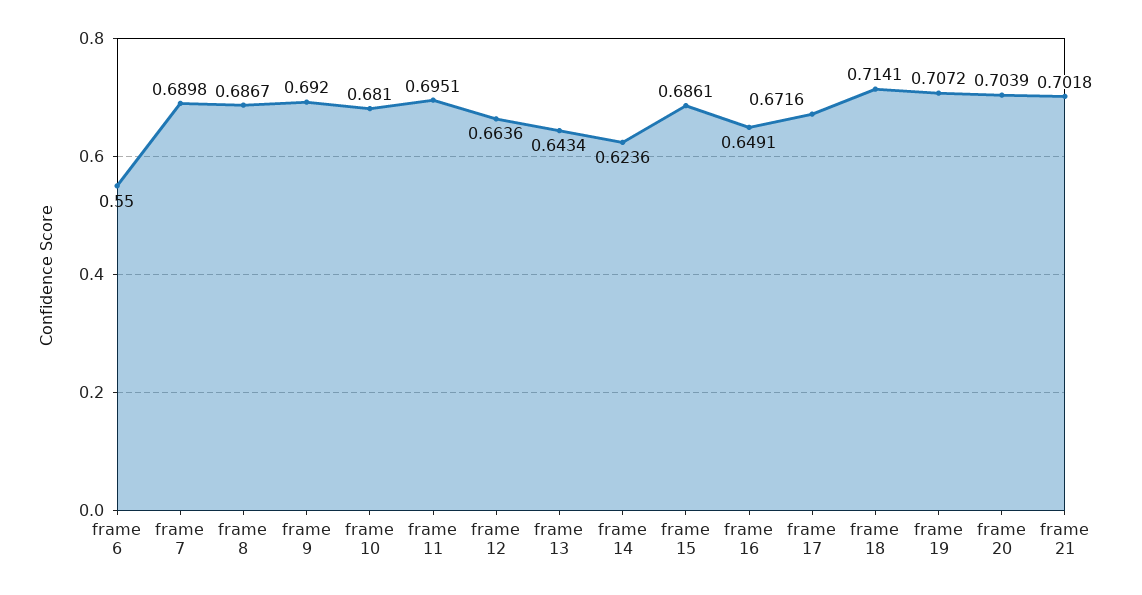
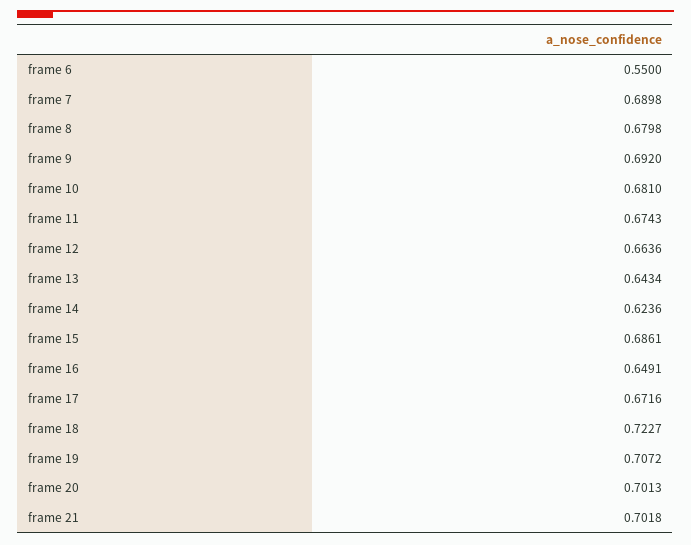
  {
    "frame 6": 0.55,
    "frame 7": 0.6898,
-   "frame 8": 0.6867,
+   "frame 8": 0.6798,
    "frame 9": 0.692,
    "frame 10": 0.681,
-   "frame 11": 0.6951,
+   "frame 11": 0.6743,
    "frame 12": 0.6636,
    "frame 13": 0.6434,
    "frame 14": 0.6236,
    "frame 15": 0.6861,
    "frame 16": 0.6491,
    "frame 17": 0.6716,
-   "frame 18": 0.7141,
+   "frame 18": 0.7227,
    "frame 19": 0.7072,
-   "frame 20": 0.7039,
+   "frame 20": 0.7013,
    "frame 21": 0.7018
  }

